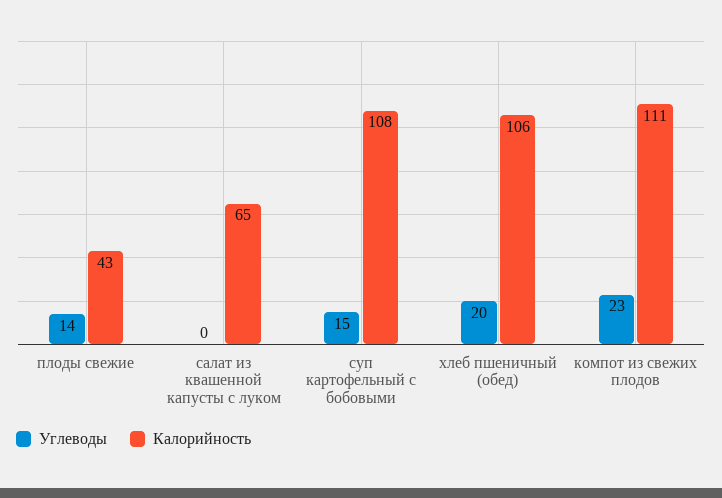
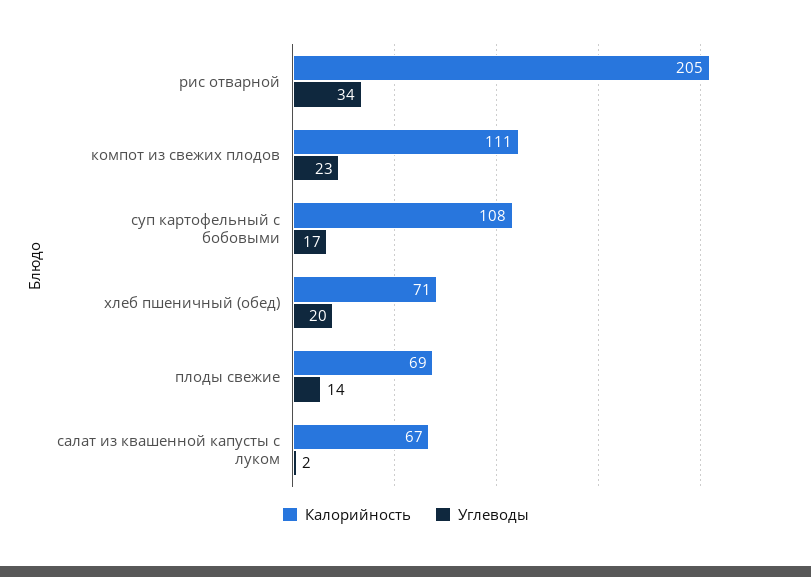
  {
    "Углеводы": {
      "плоды свежие": 14,
-     "салат из квашенной капусты с луком": 0,
+     "салат из квашенной капусты с луком": 2,
-     "суп картофельный с бобовыми": 15,
+     "суп картофельный с бобовыми": 17,
      "хлеб пшеничный (обед)": 20,
-     "компот из свежих плодов": 23
+     "компот из свежих плодов": 23,
+     "рис отварной": 34
    },
    "Калорийность": {
-     "плоды свежие": 43,
+     "плоды свежие": 69,
-     "салат из квашенной капусты с луком": 65,
+     "салат из квашенной капусты с луком": 67,
      "суп картофельный с бобовыми": 108,
-     "хлеб пшеничный (обед)": 106,
+     "хлеб пшеничный (обед)": 71,
-     "компот из свежих плодов": 111
+     "компот из свежих плодов": 111,
+     "рис отварной": 205
    }
  }

